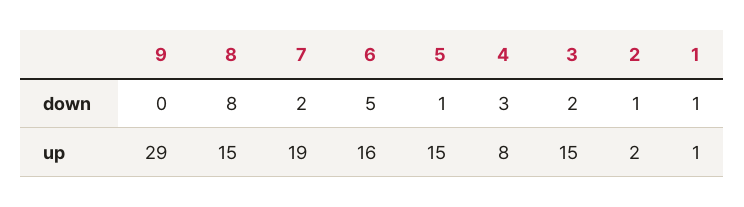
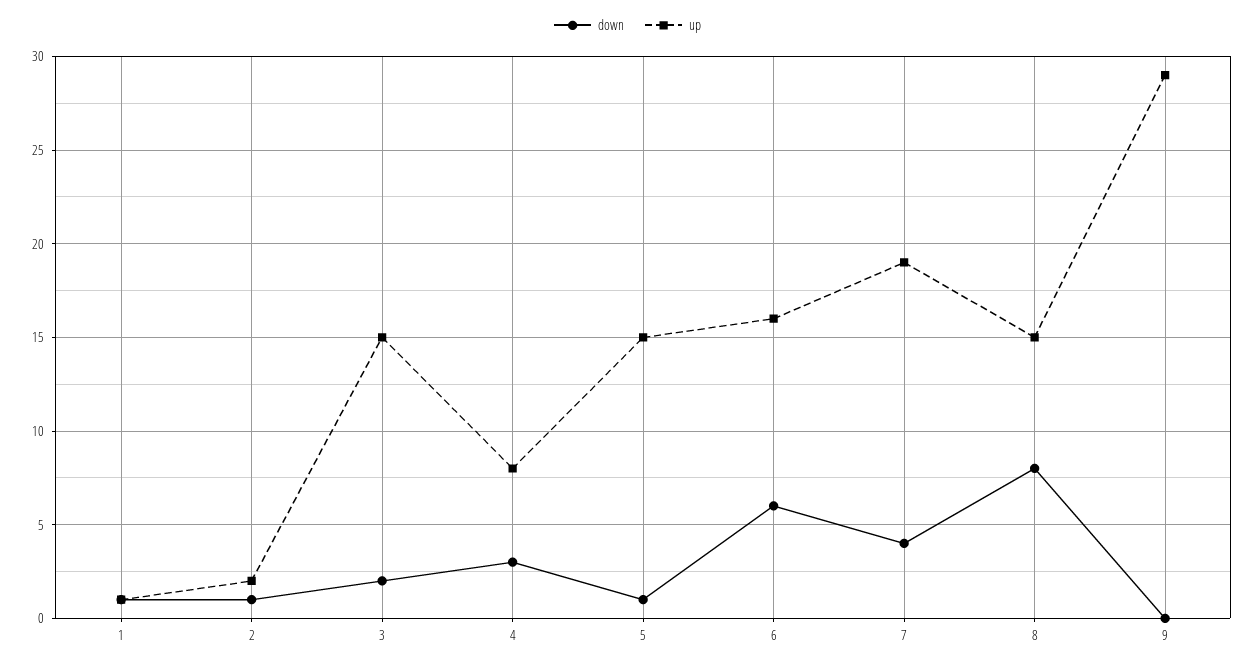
  {
    "down": {
      "9": 0,
      "8": 8,
-     "7": 2,
+     "7": 4,
-     "6": 5,
+     "6": 6,
      "5": 1,
      "4": 3,
      "3": 2,
      "2": 1,
      "1": 1
    },
    "up": {
      "9": 29,
      "8": 15,
      "7": 19,
      "6": 16,
      "5": 15,
      "4": 8,
      "3": 15,
      "2": 2,
      "1": 1
    }
  }

